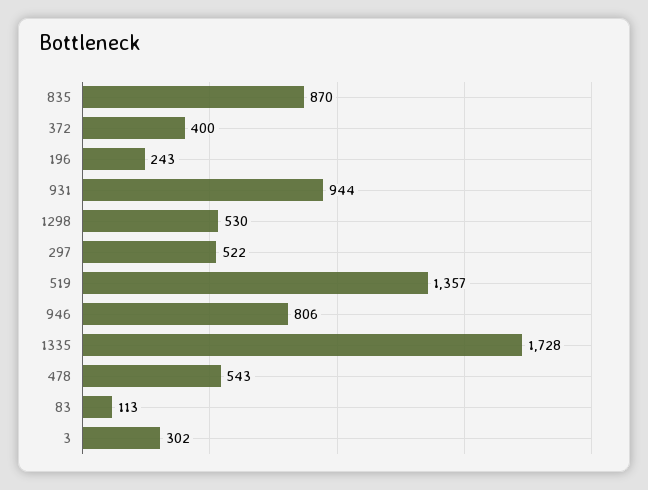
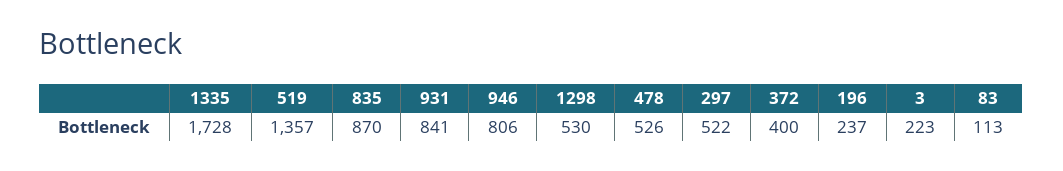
  {
    "835": 870,
    "372": 400,
-   "196": 243,
+   "196": 237,
-   "931": 944,
+   "931": 841,
    "1298": 530,
    "297": 522,
    "519": 1357,
    "946": 806,
    "1335": 1728,
-   "478": 543,
+   "478": 526,
    "83": 113,
-   "3": 302
+   "3": 223
  }

